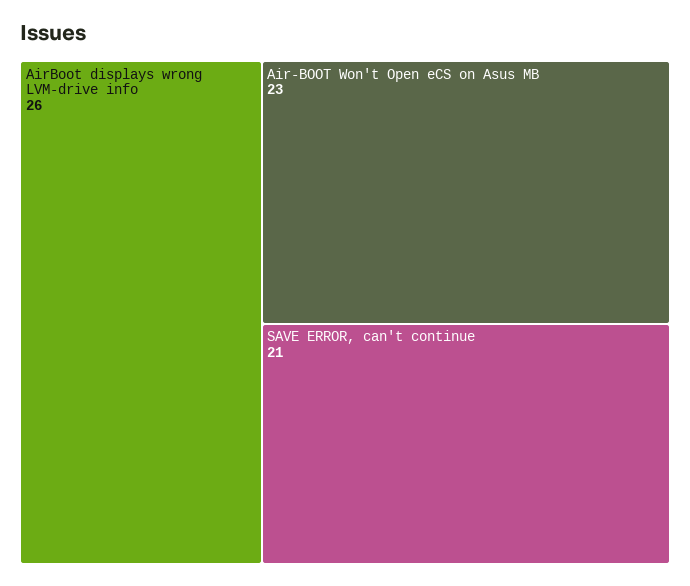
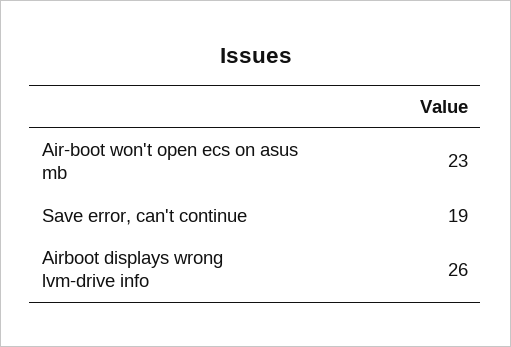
  {
    "AirBoot displays wrong LVM-drive info": 26,
    "Air-BOOT Won't Open eCS on Asus MB": 23,
-   "SAVE ERROR, can't continue": 21
+   "SAVE ERROR, can't continue": 19
  }

